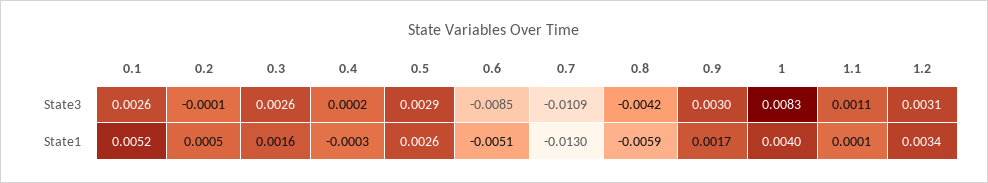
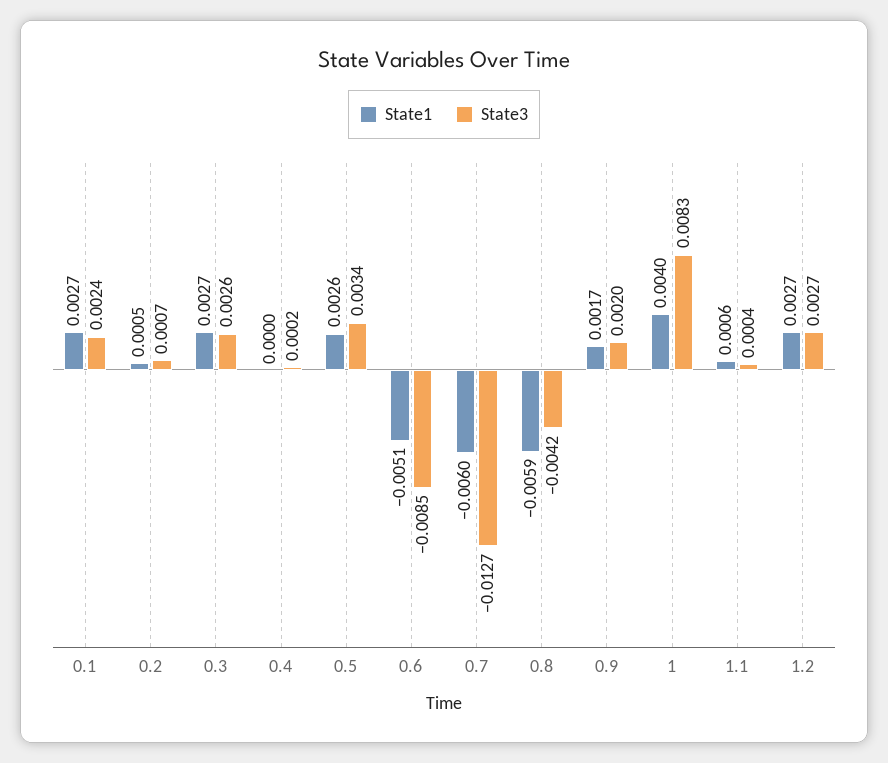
  {
    "State3": {
-     "0.1": 0.0026,
+     "0.1": 0.0024,
-     "0.2": -0.0001,
+     "0.2": 0.0007,
      "0.3": 0.0026,
      "0.4": 0.0002,
-     "0.5": 0.0029,
+     "0.5": 0.0034,
      "0.6": -0.0085,
-     "0.7": -0.0109,
+     "0.7": -0.0127,
      "0.8": -0.0042,
-     "0.9": 0.003,
+     "0.9": 0.002,
      "1": 0.0083,
-     "1.1": 0.0011,
+     "1.1": 0.0004,
-     "1.2": 0.0031
+     "1.2": 0.0027
    },
    "State1": {
-     "0.1": 0.0052,
+     "0.1": 0.0027,
      "0.2": 0.0005,
-     "0.3": 0.0016,
+     "0.3": 0.0027,
-     "0.4": -0.0003,
+     "0.4": 0,
      "0.5": 0.0026,
      "0.6": -0.0051,
-     "0.7": -0.013,
+     "0.7": -0.006,
      "0.8": -0.0059,
      "0.9": 0.0017,
      "1": 0.004,
-     "1.1": 0.0001,
+     "1.1": 0.0006,
-     "1.2": 0.0034
+     "1.2": 0.0027
    }
  }

